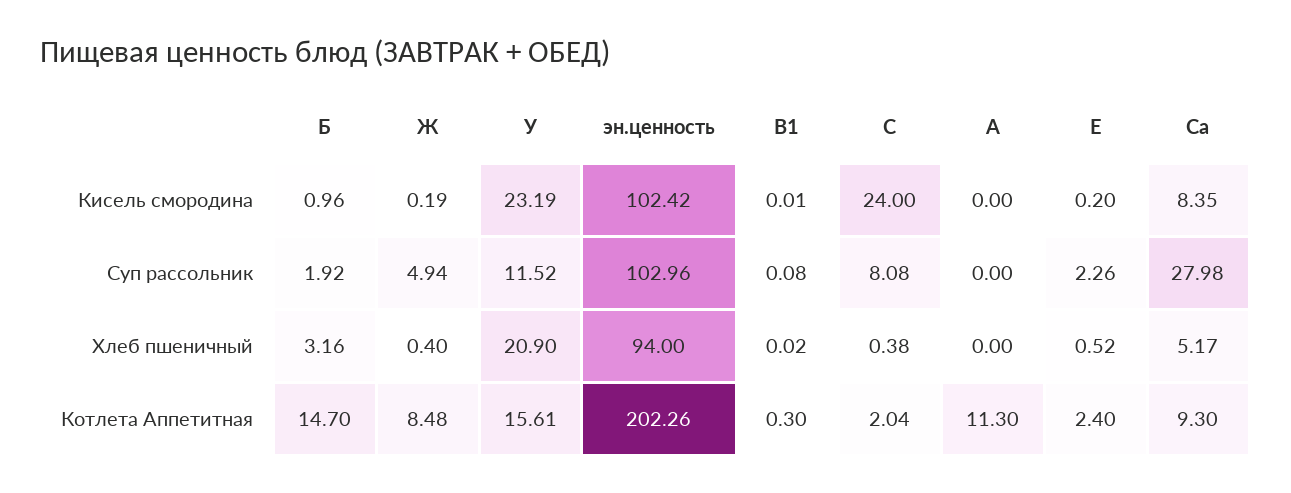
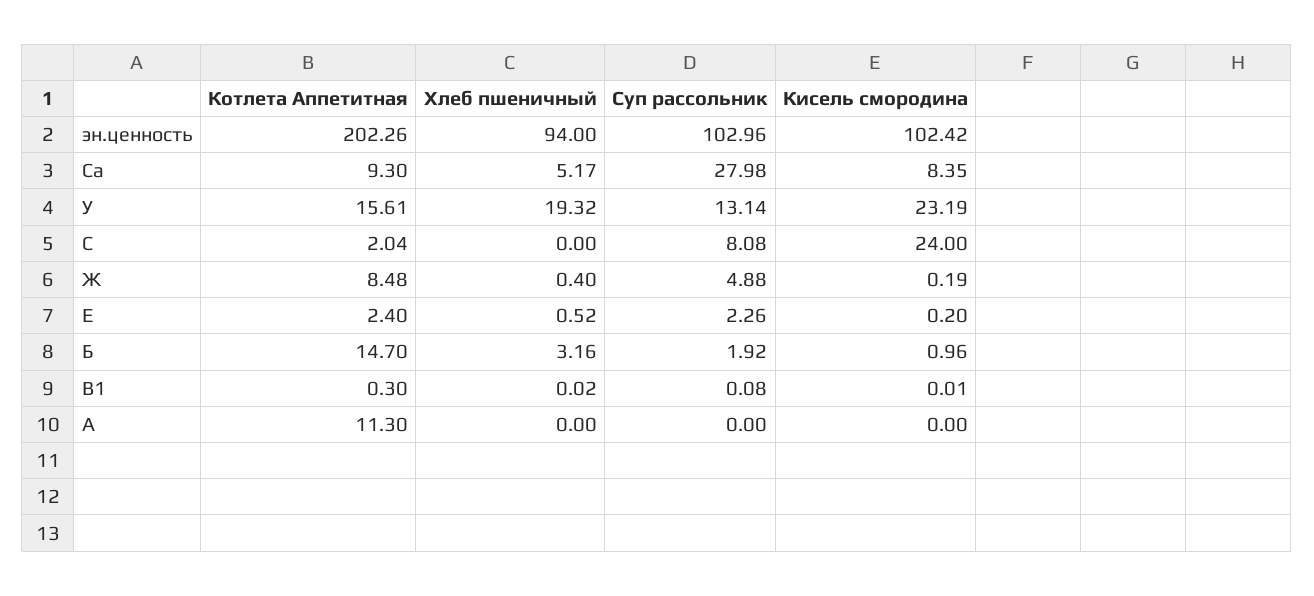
  {
    "Б": {
      "Кисель смородина": 0.96,
      "Суп рассольник": 1.92,
      "Хлеб пшеничный": 3.16,
      "Котлета Аппетитная": 14.7
    },
    "Ж": {
      "Кисель смородина": 0.19,
-     "Суп рассольник": 4.94,
+     "Суп рассольник": 4.88,
      "Хлеб пшеничный": 0.4,
      "Котлета Аппетитная": 8.48
    },
    "У": {
      "Кисель смородина": 23.19,
-     "Суп рассольник": 11.52,
+     "Суп рассольник": 13.14,
-     "Хлеб пшеничный": 20.9,
+     "Хлеб пшеничный": 19.32,
      "Котлета Аппетитная": 15.61
    },
    "эн.ценность": {
      "Кисель смородина": 102.42,
      "Суп рассольник": 102.96,
      "Хлеб пшеничный": 94,
      "Котлета Аппетитная": 202.26
    },
    "В1": {
      "Кисель смородина": 0.01,
      "Суп рассольник": 0.08,
      "Хлеб пшеничный": 0.02,
      "Котлета Аппетитная": 0.3
    },
    "С": {
      "Кисель смородина": 24,
      "Суп рассольник": 8.08,
-     "Хлеб пшеничный": 0.38,
+     "Хлеб пшеничный": 0,
      "Котлета Аппетитная": 2.04
    },
    "А": {
      "Кисель смородина": 0,
      "Суп рассольник": 0,
      "Хлеб пшеничный": 0,
      "Котлета Аппетитная": 11.3
    },
    "Е": {
      "Кисель смородина": 0.2,
      "Суп рассольник": 2.26,
      "Хлеб пшеничный": 0.52,
      "Котлета Аппетитная": 2.4
    },
    "Са": {
      "Кисель смородина": 8.35,
      "Суп рассольник": 27.98,
      "Хлеб пшеничный": 5.17,
      "Котлета Аппетитная": 9.3
    }
  }

